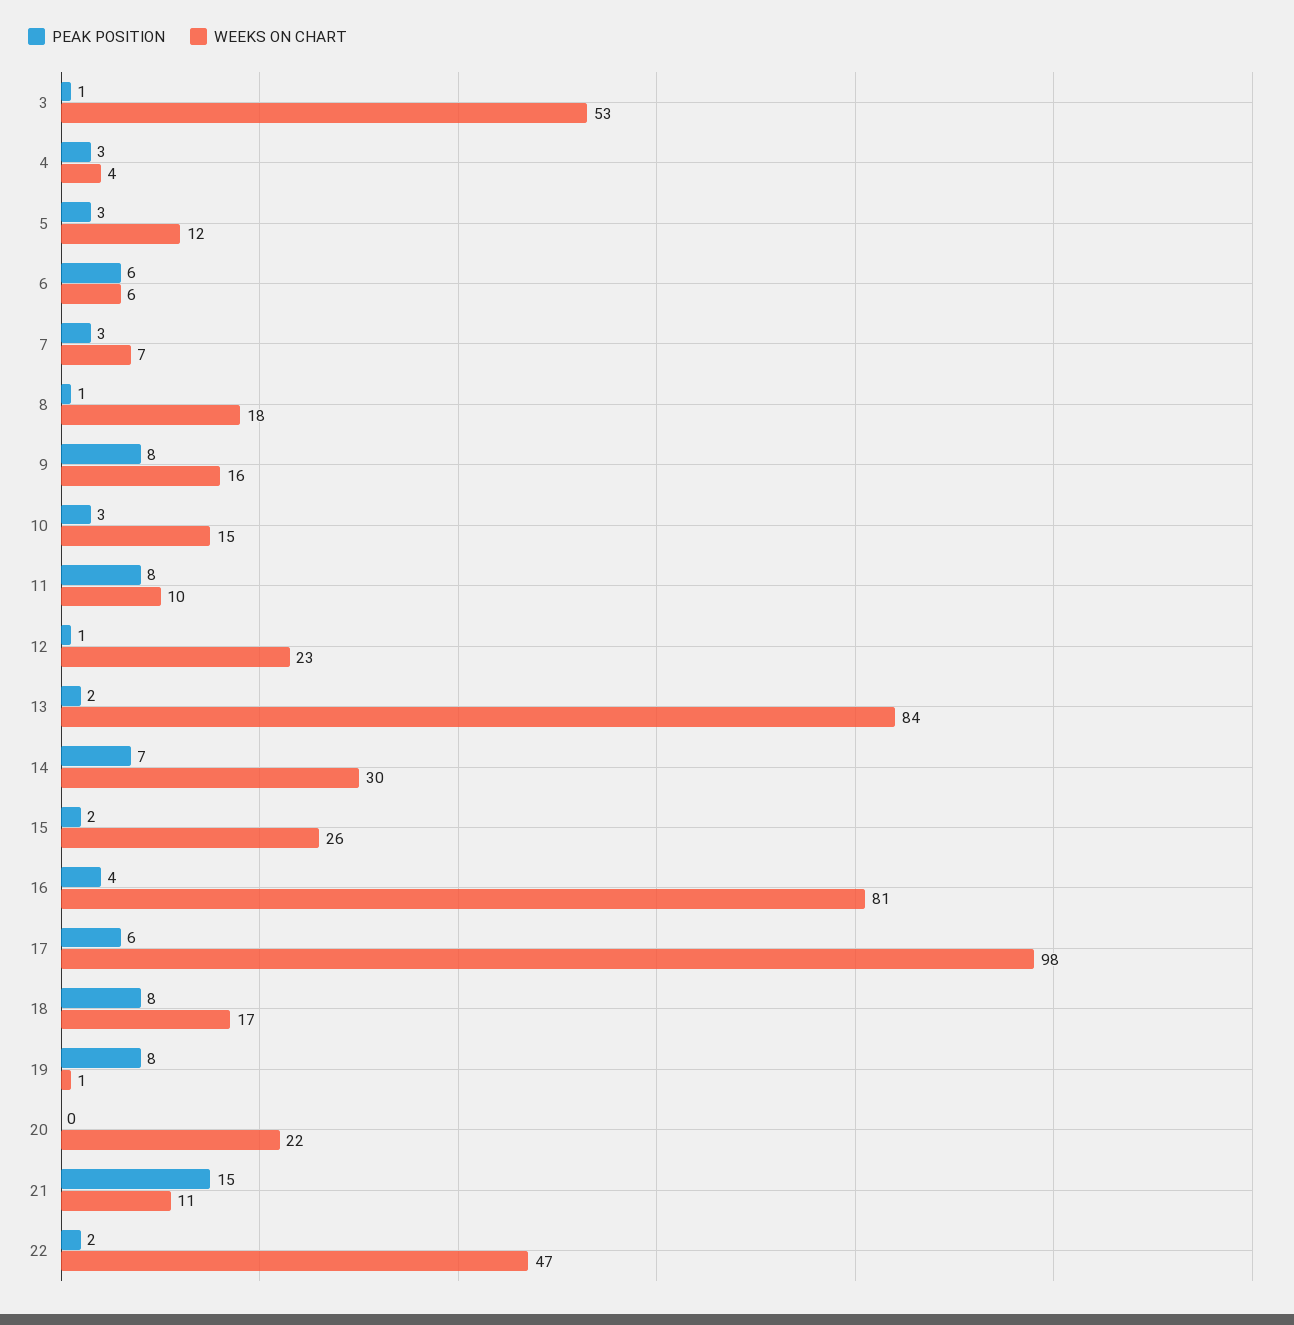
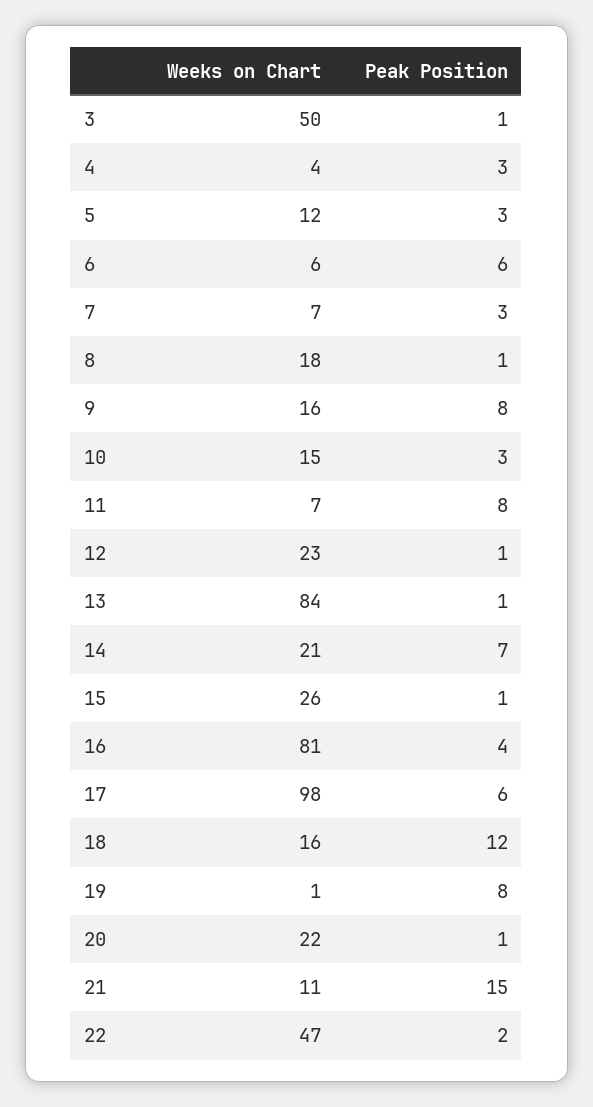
  {
    "PEAK POSITION": {
      "3": 1,
      "4": 3,
      "5": 3,
      "6": 6,
      "7": 3,
      "8": 1,
      "9": 8,
      "10": 3,
      "11": 8,
      "12": 1,
-     "13": 2,
+     "13": 1,
      "14": 7,
-     "15": 2,
+     "15": 1,
      "16": 4,
      "17": 6,
-     "18": 8,
+     "18": 12,
      "19": 8,
-     "20": 0,
+     "20": 1,
      "21": 15,
      "22": 2
    },
    "WEEKS ON CHART": {
-     "3": 53,
+     "3": 50,
      "4": 4,
      "5": 12,
      "6": 6,
      "7": 7,
      "8": 18,
      "9": 16,
      "10": 15,
-     "11": 10,
+     "11": 7,
      "12": 23,
      "13": 84,
-     "14": 30,
+     "14": 21,
      "15": 26,
      "16": 81,
      "17": 98,
-     "18": 17,
+     "18": 16,
      "19": 1,
      "20": 22,
      "21": 11,
      "22": 47
    }
  }

